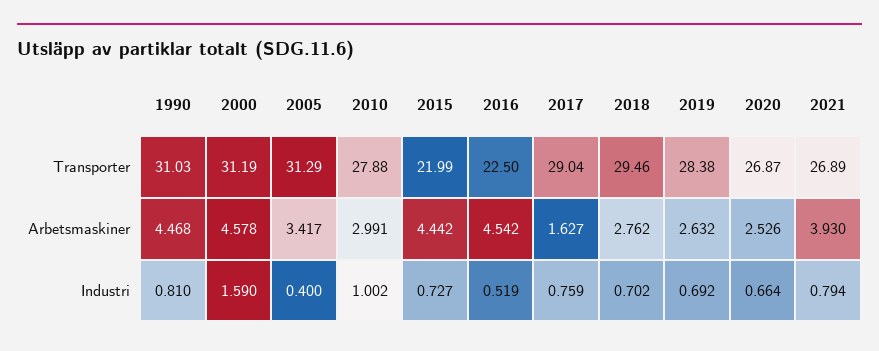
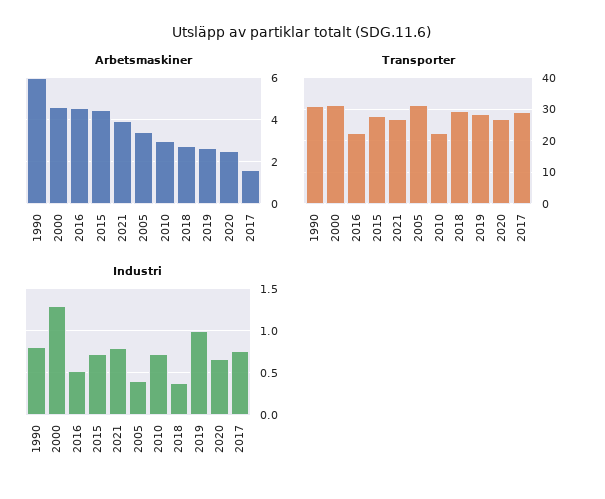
  {
    "Transporter": {
      "1990": 31.03,
      "2000": 31.19,
      "2005": 31.29,
-     "2010": 27.88,
+     "2010": 22,
-     "2015": 21.99,
+     "2015": 28,
      "2016": 22.5,
      "2017": 29.04,
      "2018": 29.46,
      "2019": 28.38,
      "2020": 26.87,
      "2021": 26.89
    },
    "Arbetsmaskiner": {
-     "1990": 4.468,
+     "1990": 6,
      "2000": 4.578,
      "2005": 3.417,
      "2010": 2.991,
      "2015": 4.442,
      "2016": 4.542,
      "2017": 1.627,
      "2018": 2.762,
      "2019": 2.632,
      "2020": 2.526,
      "2021": 3.93
    },
    "Industri": {
      "1990": 0.81,
-     "2000": 1.59,
+     "2000": 1.3,
      "2005": 0.4,
-     "2010": 1.002,
+     "2010": 0.7,
      "2015": 0.727,
      "2016": 0.519,
      "2017": 0.759,
-     "2018": 0.702,
+     "2018": 0.4,
-     "2019": 0.692,
+     "2019": 1,
      "2020": 0.664,
      "2021": 0.794
    }
  }

